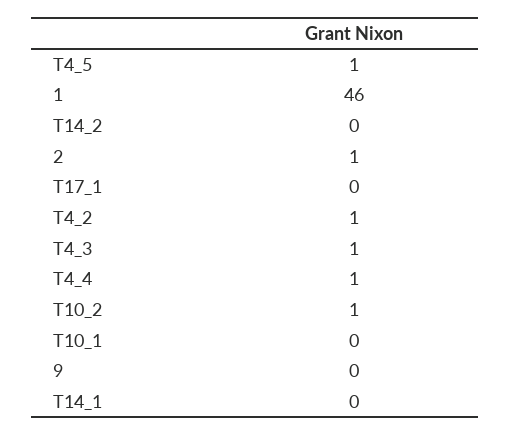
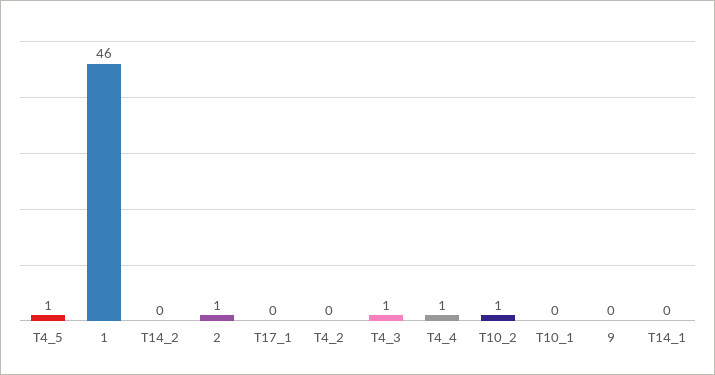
  {
    "T4_5": 1,
    "1": 46,
    "T14_2": 0,
    "2": 1,
    "T17_1": 0,
-   "T4_2": 1,
+   "T4_2": 0,
    "T4_3": 1,
    "T4_4": 1,
    "T10_2": 1,
    "T10_1": 0,
    "9": 0,
    "T14_1": 0
  }

